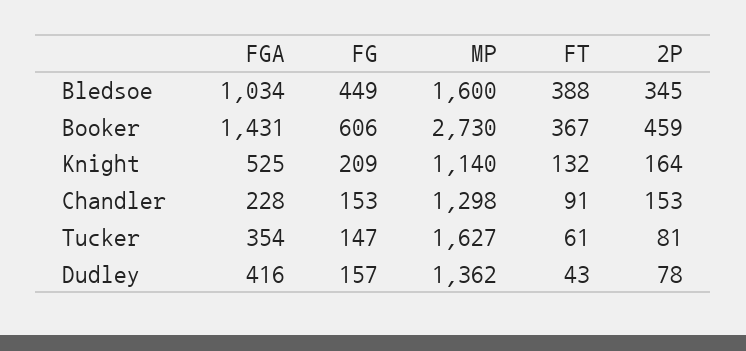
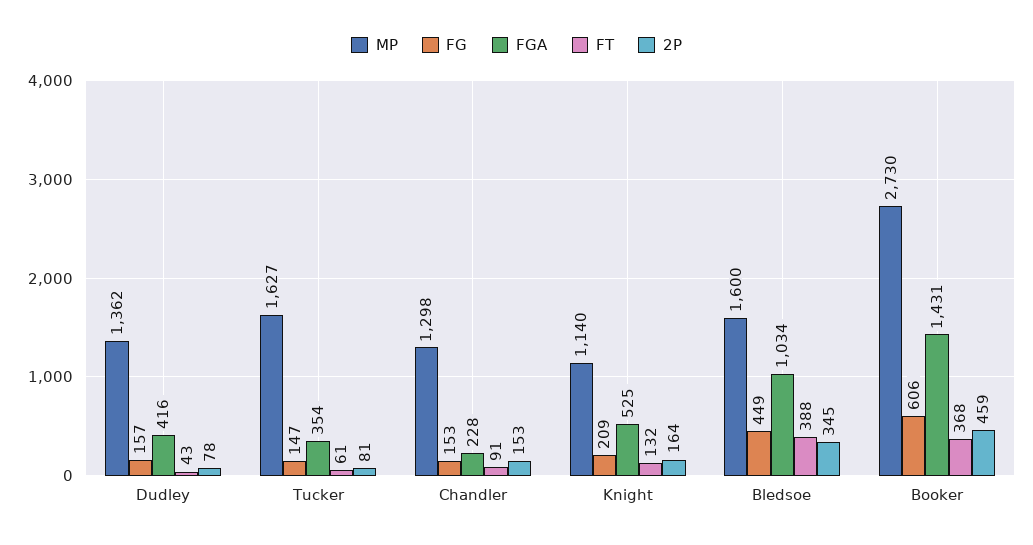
  {
    "FGA": {
      "Bledsoe": 1034,
      "Booker": 1431,
      "Knight": 525,
      "Chandler": 228,
      "Tucker": 354,
      "Dudley": 416
    },
    "FG": {
      "Bledsoe": 449,
      "Booker": 606,
      "Knight": 209,
      "Chandler": 153,
      "Tucker": 147,
      "Dudley": 157
    },
    "MP": {
      "Bledsoe": 1600,
      "Booker": 2730,
      "Knight": 1140,
      "Chandler": 1298,
      "Tucker": 1627,
      "Dudley": 1362
    },
    "FT": {
      "Bledsoe": 388,
-     "Booker": 367,
+     "Booker": 368,
      "Knight": 132,
      "Chandler": 91,
      "Tucker": 61,
      "Dudley": 43
    },
    "2P": {
      "Bledsoe": 345,
      "Booker": 459,
      "Knight": 164,
      "Chandler": 153,
      "Tucker": 81,
      "Dudley": 78
    }
  }

